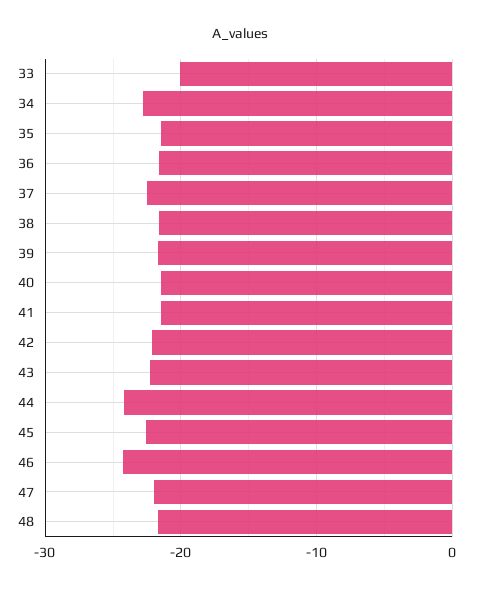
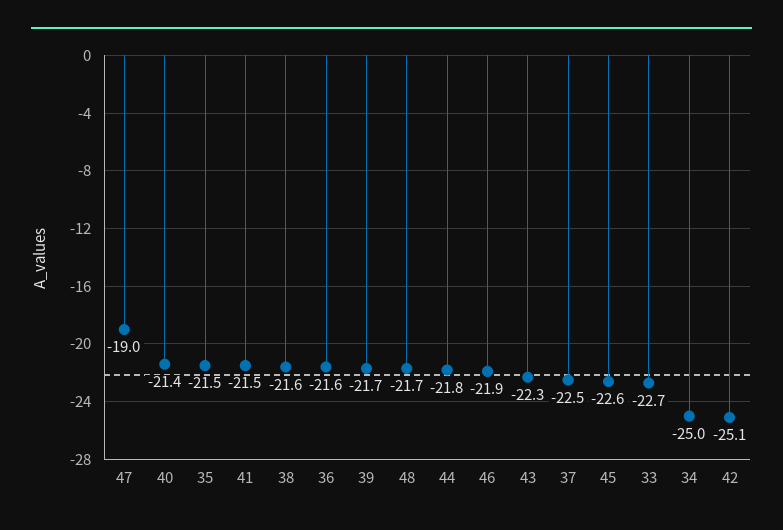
  {
-   "33": -20,
+   "33": -22.7,
-   "34": -23,
+   "34": -25,
    "35": -21.5,
    "36": -21.6,
    "37": -22.5,
    "38": -21.6,
    "39": -21.7,
    "40": -21.4,
    "41": -21.5,
-   "42": -22,
+   "42": -25.1,
    "43": -22.3,
-   "44": -24,
+   "44": -21.8,
    "45": -22.6,
-   "46": -24,
+   "46": -21.9,
-   "47": -22,
+   "47": -19,
    "48": -21.7
  }

